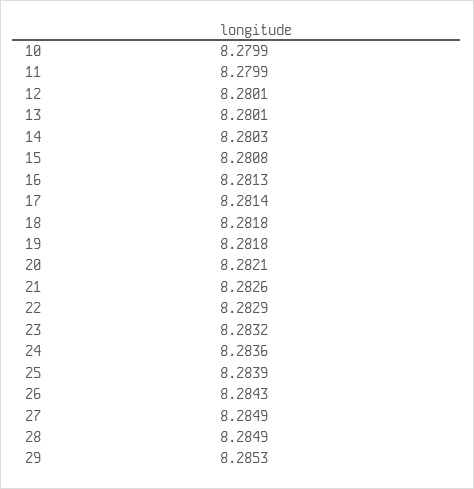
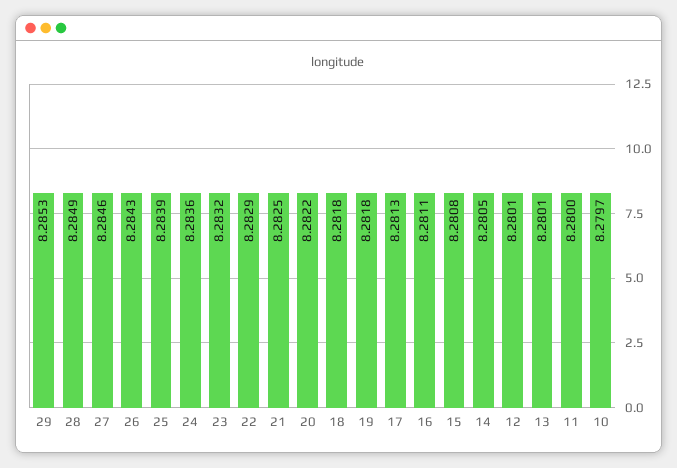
  {
-   "10": 8.2799,
+   "10": 8.2797,
-   "11": 8.2799,
+   "11": 8.28,
    "12": 8.2801,
    "13": 8.2801,
-   "14": 8.2803,
+   "14": 8.2805,
    "15": 8.2808,
-   "16": 8.2813,
+   "16": 8.2811,
-   "17": 8.2814,
+   "17": 8.2813,
    "18": 8.2818,
    "19": 8.2818,
-   "20": 8.2821,
+   "20": 8.2822,
-   "21": 8.2826,
+   "21": 8.2825,
    "22": 8.2829,
    "23": 8.2832,
    "24": 8.2836,
    "25": 8.2839,
    "26": 8.2843,
-   "27": 8.2849,
+   "27": 8.2846,
    "28": 8.2849,
    "29": 8.2853
  }

